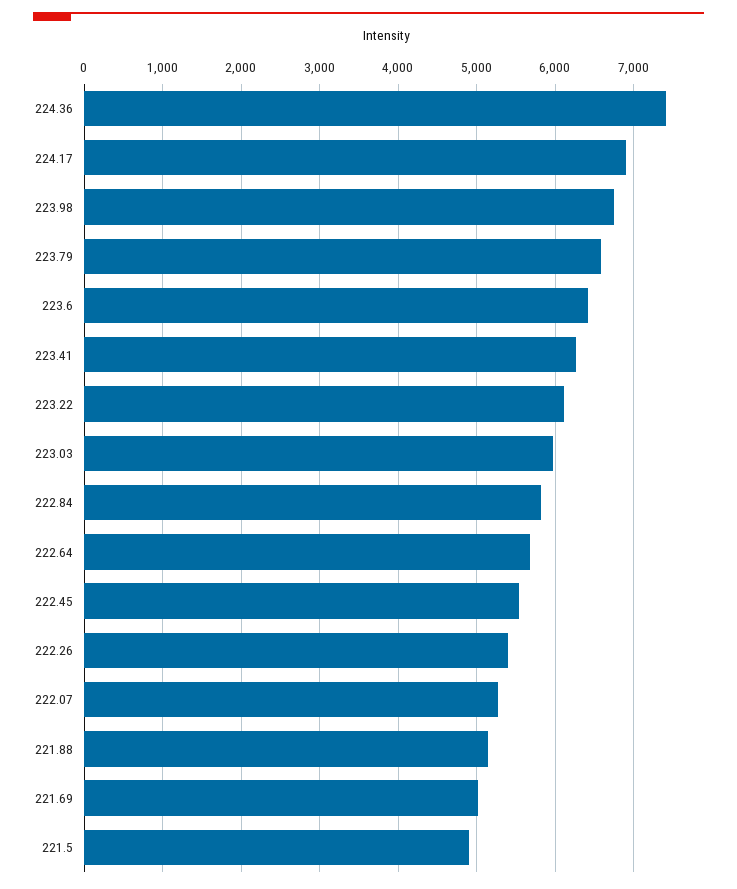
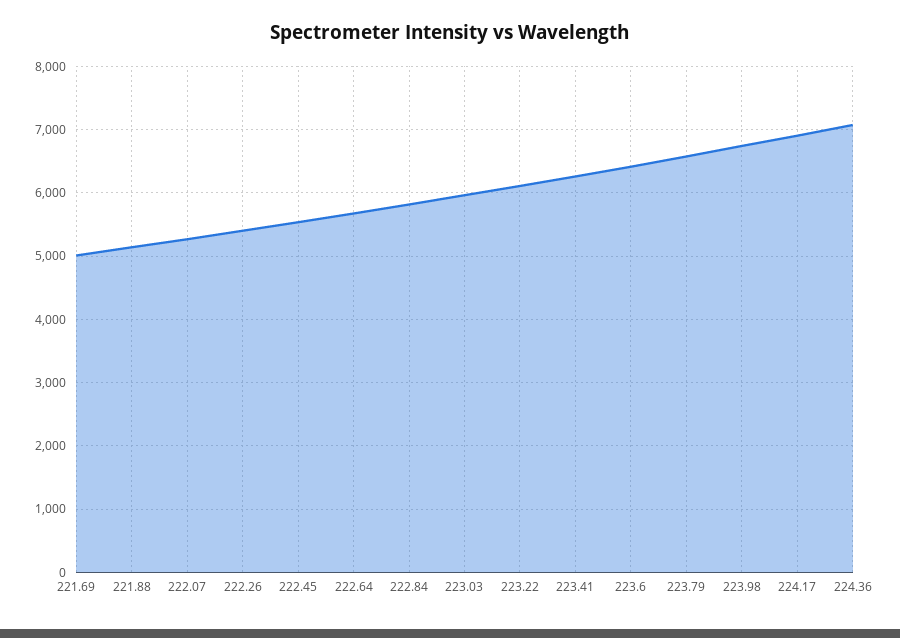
  {
-   "224.36": 7400,
+   "224.36": 7100,
    "224.17": 6900,
    "223.98": 6700,
    "223.79": 6600,
    "223.6": 6400,
    "223.41": 6300,
    "223.22": 6100,
    "223.03": 6000,
    "222.84": 5800,
    "222.64": 5700,
    "222.45": 5500,
    "222.26": 5400,
    "222.07": 5300,
    "221.88": 5100,
-   "221.69": 5000,
+   "221.69": 5000
-   "221.5": 4900
  }

